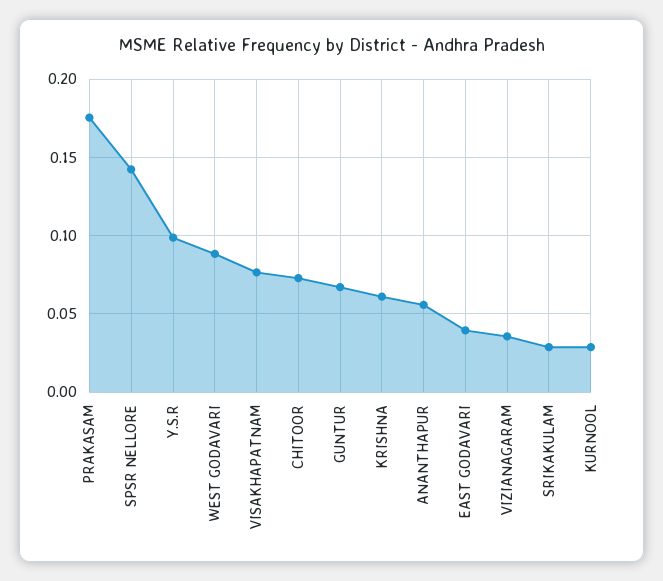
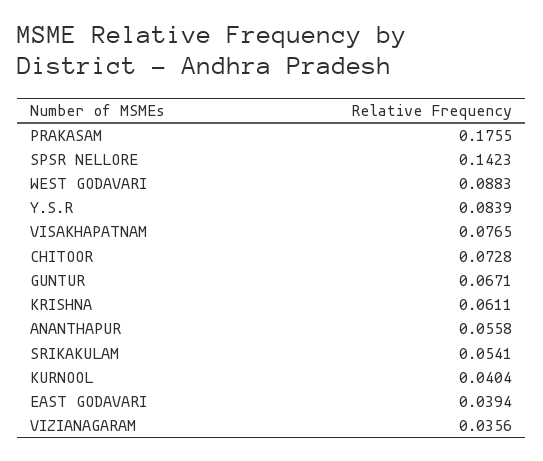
  {
    "PRAKASAM": 0.1755,
    "SPSR NELLORE": 0.1423,
-   "Y.S.R": 0.1,
+   "Y.S.R": 0.0839,
    "WEST GODAVARI": 0.0883,
    "VISAKHAPATNAM": 0.0765,
    "CHITOOR": 0.0728,
    "GUNTUR": 0.0671,
    "KRISHNA": 0.0611,
    "ANANTHAPUR": 0.0558,
    "EAST GODAVARI": 0.0394,
    "VIZIANAGARAM": 0.0356,
-   "SRIKAKULAM": 0.03,
+   "SRIKAKULAM": 0.0541,
-   "KURNOOL": 0.03
+   "KURNOOL": 0.0404
  }

